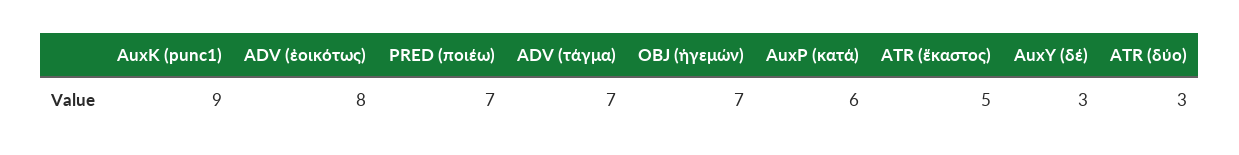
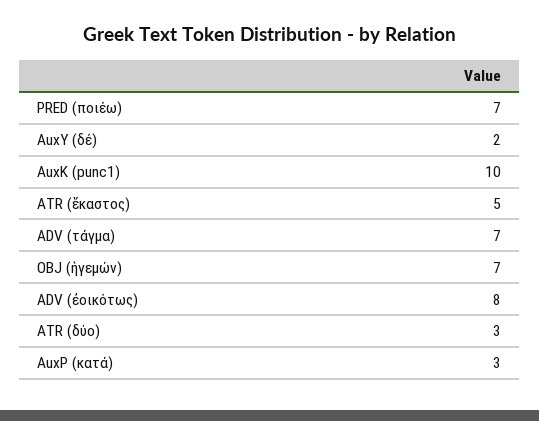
  {
-   "AuxK (punc1)": 9,
+   "AuxK (punc1)": 10,
    "ADV (ἐοικότως)": 8,
    "PRED (ποιέω)": 7,
    "ADV (τάγμα)": 7,
    "OBJ (ἡγεμών)": 7,
-   "AuxP (κατά)": 6,
+   "AuxP (κατά)": 3,
    "ATR (ἕκαστος)": 5,
-   "AuxY (δέ)": 3,
+   "AuxY (δέ)": 2,
    "ATR (δύο)": 3
  }

